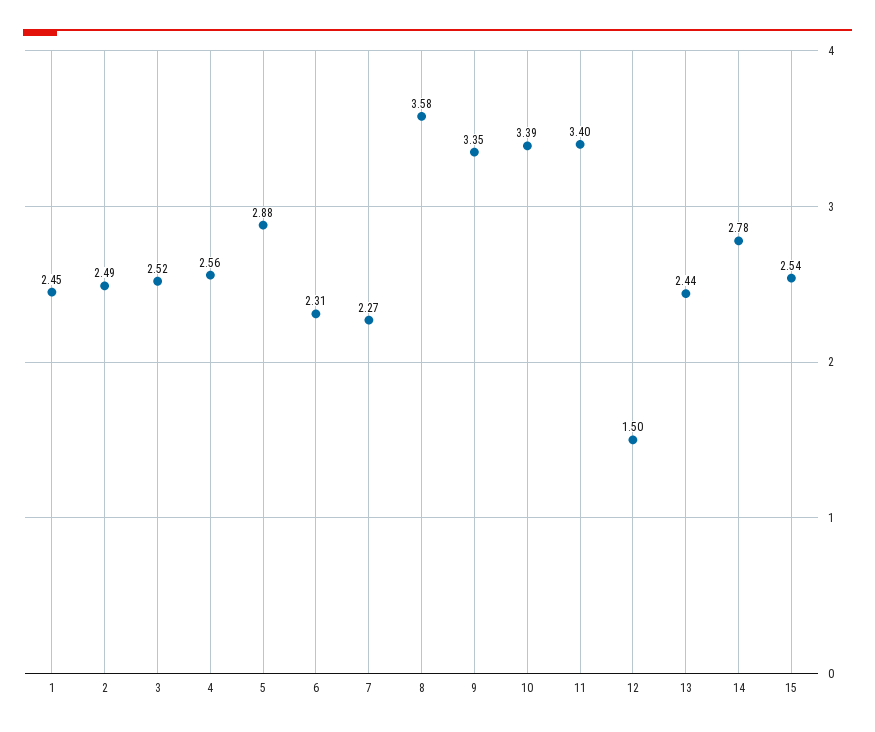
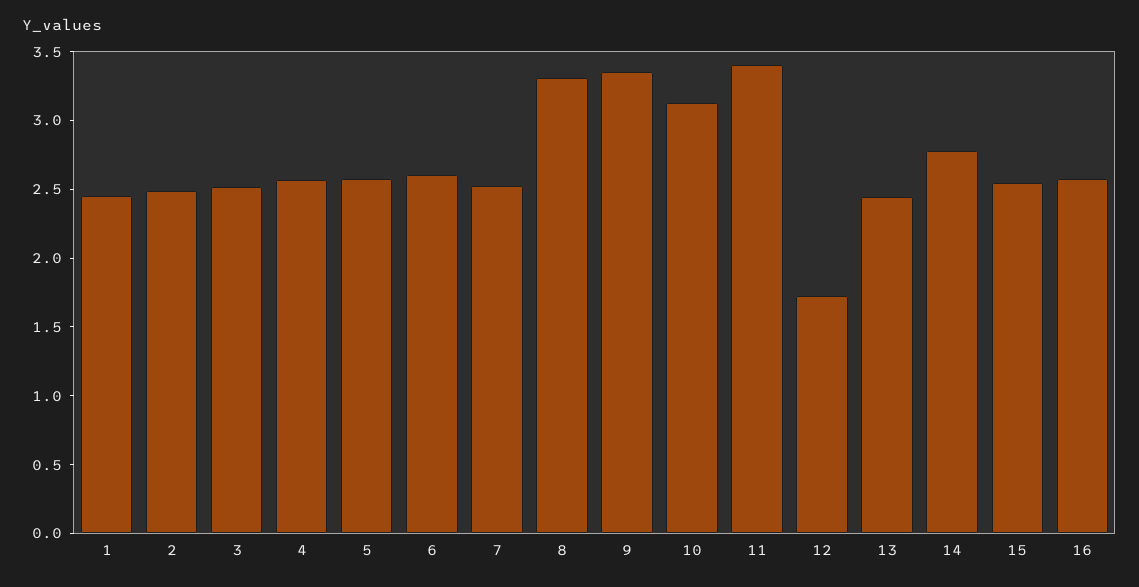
  {
    "1": 2.45,
    "2": 2.49,
    "3": 2.52,
    "4": 2.56,
-   "5": 2.88,
+   "5": 2.6,
-   "6": 2.31,
+   "6": 2.6,
-   "7": 2.27,
+   "7": 2.5,
-   "8": 3.58,
+   "8": 3.3,
    "9": 3.35,
-   "10": 3.39,
+   "10": 3.1,
    "11": 3.4,
-   "12": 1.5,
+   "12": 1.7,
    "13": 2.44,
    "14": 2.78,
-   "15": 2.54
+   "15": 2.54,
+   "16": 2.6
  }

